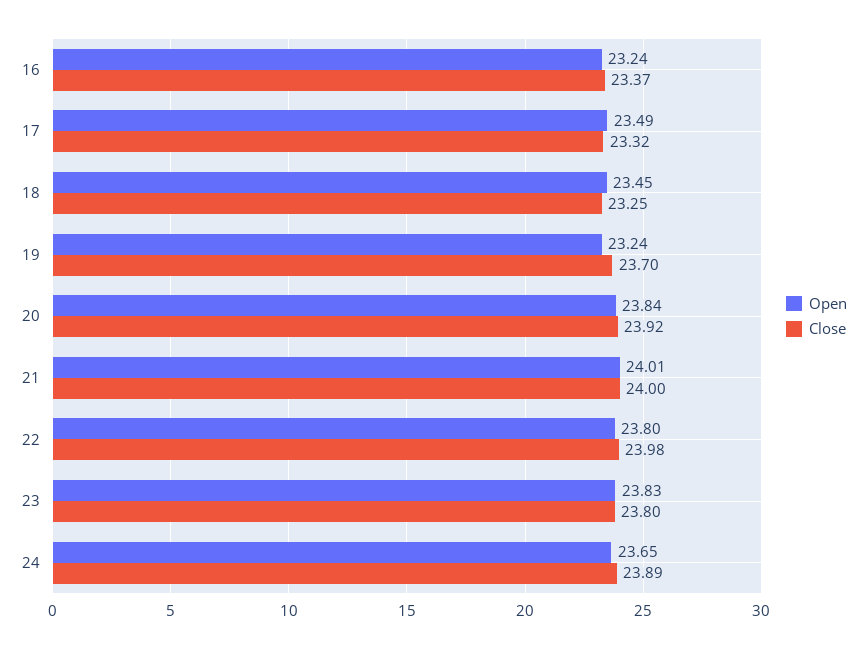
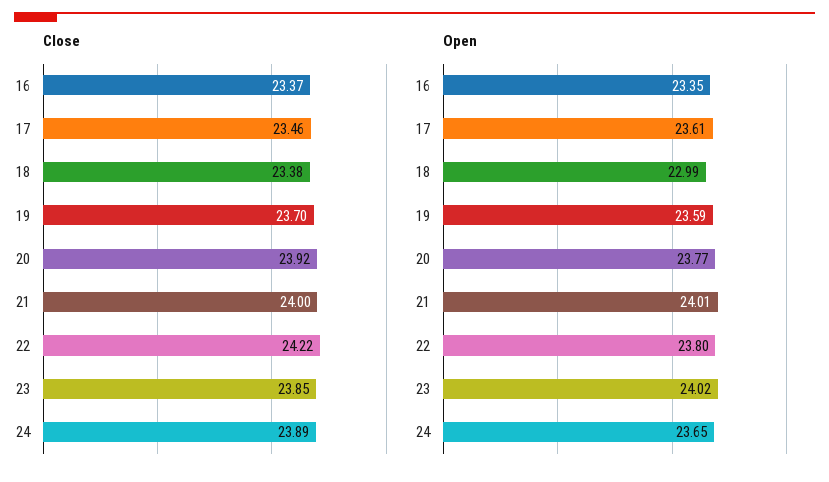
  {
    "Open": {
-     "16": 23.24,
+     "16": 23.35,
-     "17": 23.49,
+     "17": 23.61,
-     "18": 23.45,
+     "18": 22.99,
-     "19": 23.24,
+     "19": 23.59,
-     "20": 23.84,
+     "20": 23.77,
      "21": 24.01,
      "22": 23.8,
-     "23": 23.83,
+     "23": 24.02,
      "24": 23.65
    },
    "Close": {
      "16": 23.37,
-     "17": 23.32,
+     "17": 23.46,
-     "18": 23.25,
+     "18": 23.38,
      "19": 23.7,
      "20": 23.92,
      "21": 24,
-     "22": 23.98,
+     "22": 24.22,
-     "23": 23.8,
+     "23": 23.85,
      "24": 23.89
    }
  }

